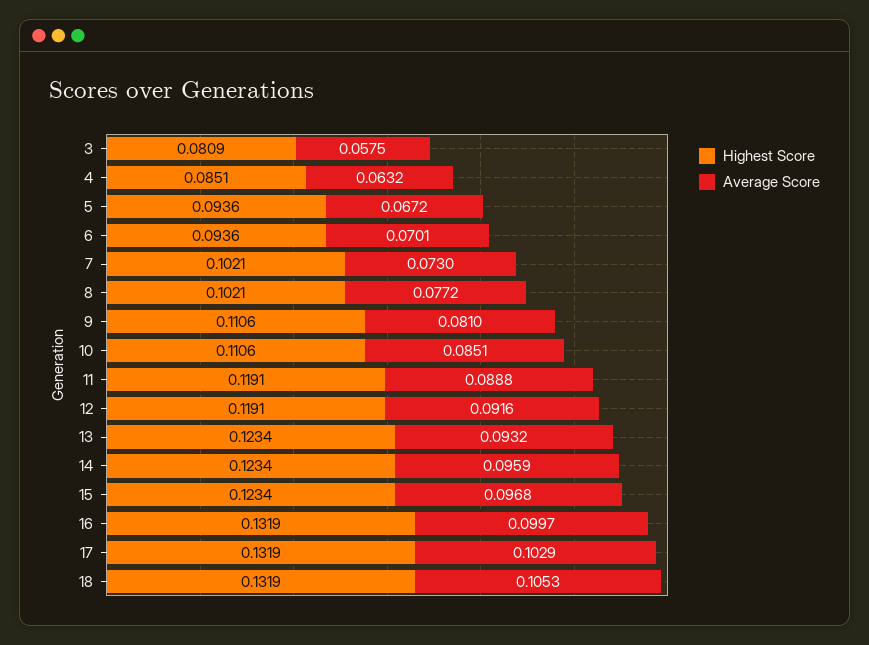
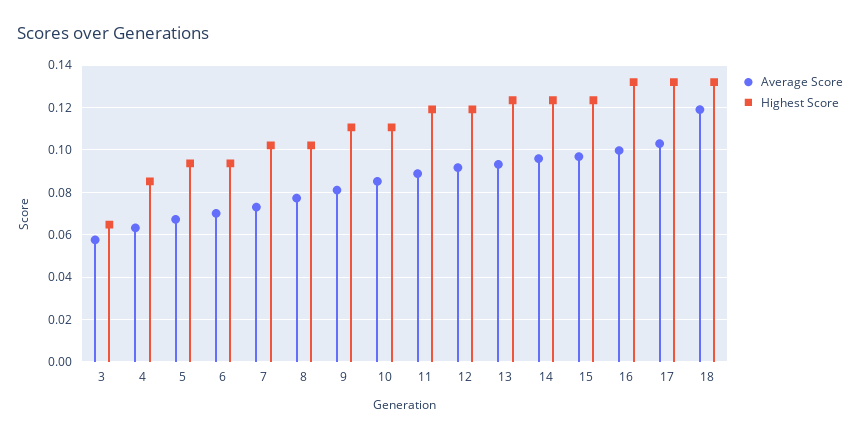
  {
    "Highest Score": {
-     "3": 0.0809,
+     "3": 0.065,
      "4": 0.0851,
      "5": 0.0936,
      "6": 0.0936,
      "7": 0.1021,
      "8": 0.1021,
      "9": 0.1106,
      "10": 0.1106,
      "11": 0.1191,
      "12": 0.1191,
      "13": 0.1234,
      "14": 0.1234,
      "15": 0.1234,
      "16": 0.1319,
      "17": 0.1319,
      "18": 0.1319
    },
    "Average Score": {
      "3": 0.0575,
      "4": 0.0632,
      "5": 0.0672,
      "6": 0.0701,
      "7": 0.073,
      "8": 0.0772,
      "9": 0.081,
      "10": 0.0851,
      "11": 0.0888,
      "12": 0.0916,
      "13": 0.0932,
      "14": 0.0959,
      "15": 0.0968,
      "16": 0.0997,
      "17": 0.1029,
-     "18": 0.1053
+     "18": 0.12
    }
  }

